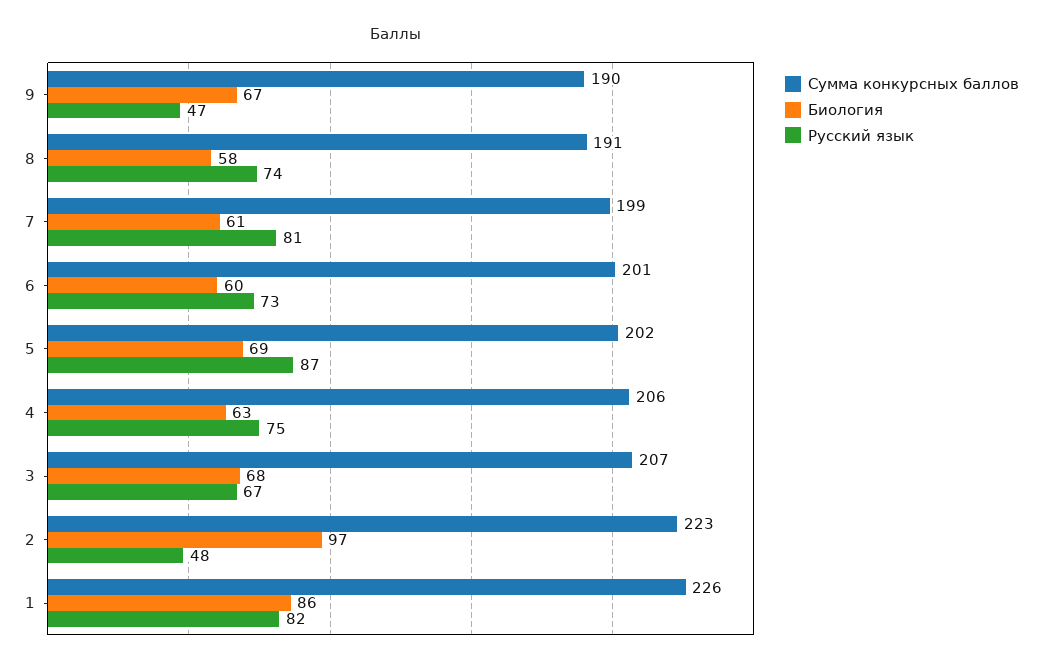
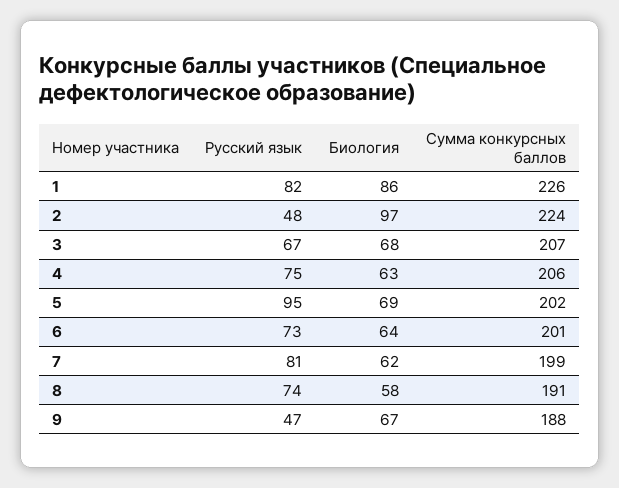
  {
    "Сумма конкурсных баллов": {
-     "9": 190,
+     "9": 188,
      "8": 191,
      "7": 199,
      "6": 201,
      "5": 202,
      "4": 206,
      "3": 207,
-     "2": 223,
+     "2": 224,
      "1": 226
    },
    "Биология": {
      "9": 67,
      "8": 58,
-     "7": 61,
+     "7": 62,
-     "6": 60,
+     "6": 64,
      "5": 69,
      "4": 63,
      "3": 68,
      "2": 97,
      "1": 86
    },
    "Русский язык": {
      "9": 47,
      "8": 74,
      "7": 81,
      "6": 73,
-     "5": 87,
+     "5": 95,
      "4": 75,
      "3": 67,
      "2": 48,
      "1": 82
    }
  }

